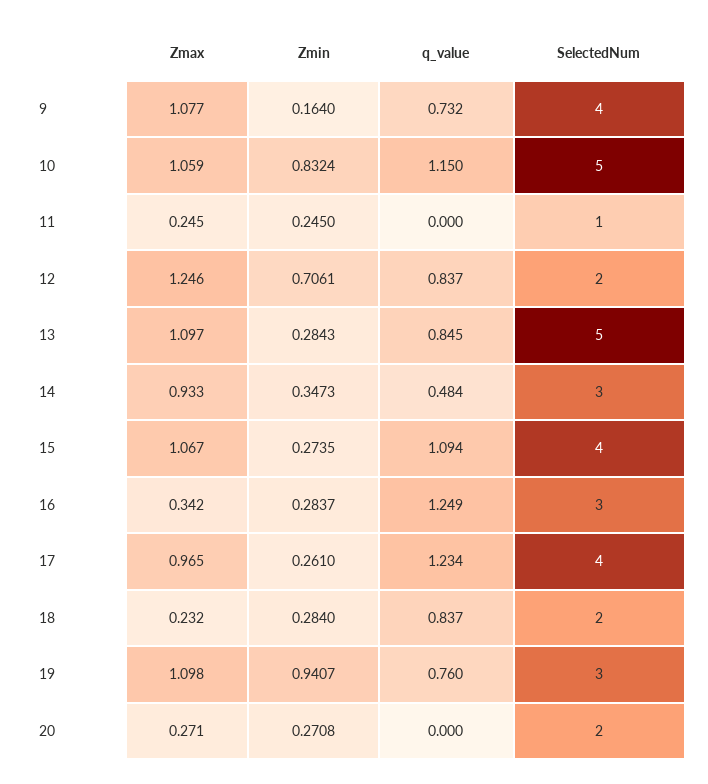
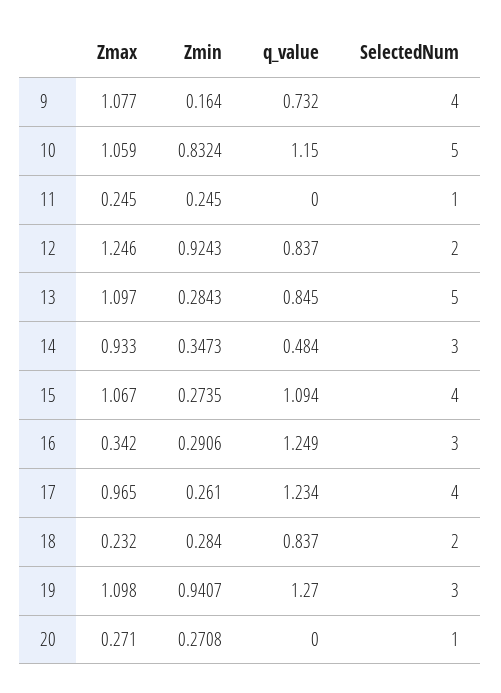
  {
    "Zmax": {
      "9": 1.077,
      "10": 1.059,
      "11": 0.245,
      "12": 1.246,
      "13": 1.097,
      "14": 0.933,
      "15": 1.067,
      "16": 0.342,
      "17": 0.965,
      "18": 0.232,
      "19": 1.098,
      "20": 0.271
    },
    "Zmin": {
      "9": 0.164,
      "10": 0.8324,
      "11": 0.245,
-     "12": 0.7061,
+     "12": 0.9243,
      "13": 0.2843,
      "14": 0.3473,
      "15": 0.2735,
-     "16": 0.2837,
+     "16": 0.2906,
      "17": 0.261,
      "18": 0.284,
      "19": 0.9407,
      "20": 0.2708
    },
    "q_value": {
      "9": 0.732,
      "10": 1.15,
      "11": 0,
      "12": 0.837,
      "13": 0.845,
      "14": 0.484,
      "15": 1.094,
      "16": 1.249,
      "17": 1.234,
      "18": 0.837,
-     "19": 0.76,
+     "19": 1.27,
      "20": 0
    },
    "SelectedNum": {
      "9": 4,
      "10": 5,
      "11": 1,
      "12": 2,
      "13": 5,
      "14": 3,
      "15": 4,
      "16": 3,
      "17": 4,
      "18": 2,
      "19": 3,
-     "20": 2
+     "20": 1
    }
  }

